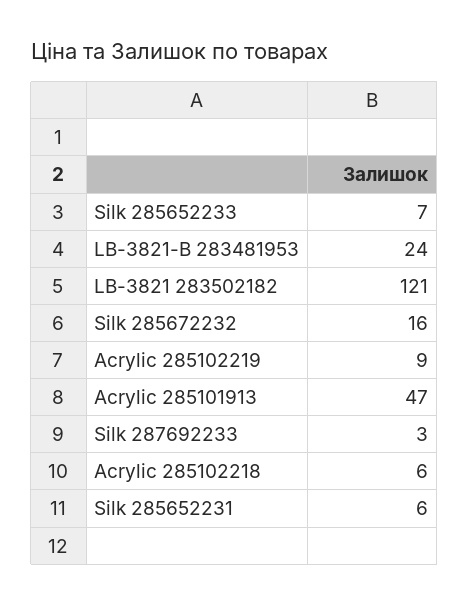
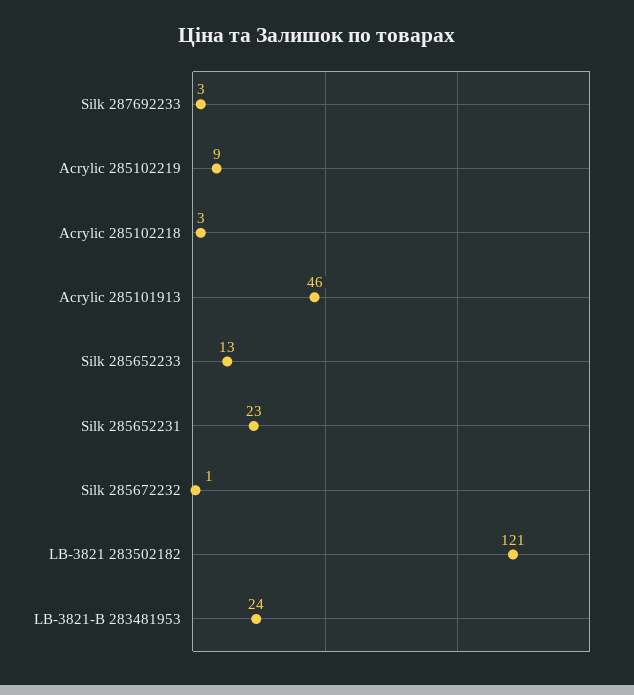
  {
-   "Silk 285652233": 7,
+   "Silk 285652233": 13,
    "LB-3821-B 283481953": 24,
    "LB-3821 283502182": 121,
-   "Silk 285672232": 16,
+   "Silk 285672232": 1,
    "Acrylic 285102219": 9,
-   "Acrylic 285101913": 47,
+   "Acrylic 285101913": 46,
    "Silk 287692233": 3,
-   "Acrylic 285102218": 6,
+   "Acrylic 285102218": 3,
-   "Silk 285652231": 6
+   "Silk 285652231": 23
  }

